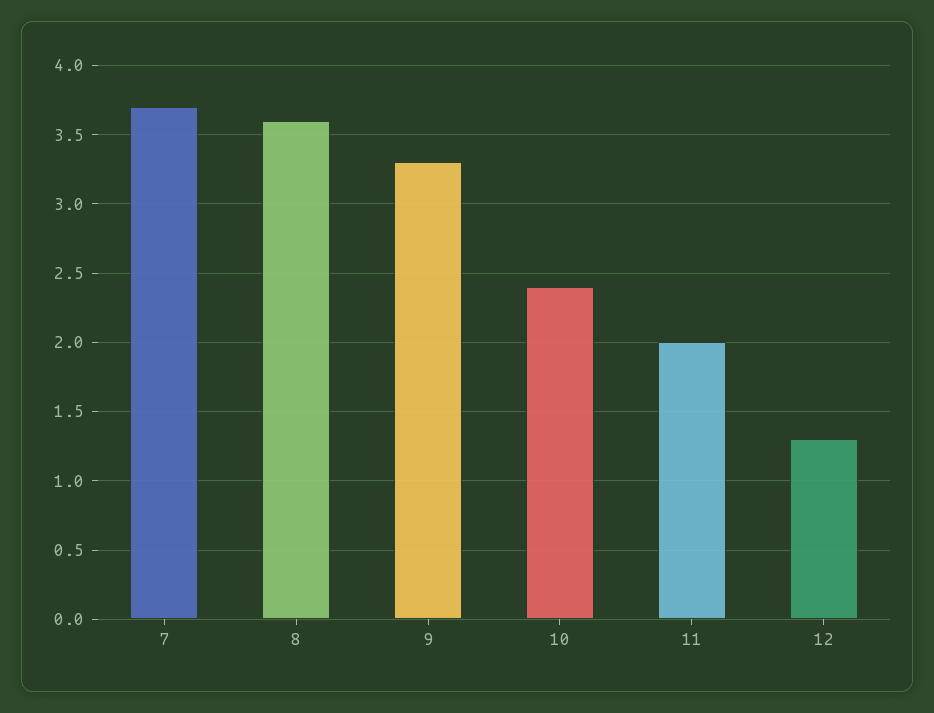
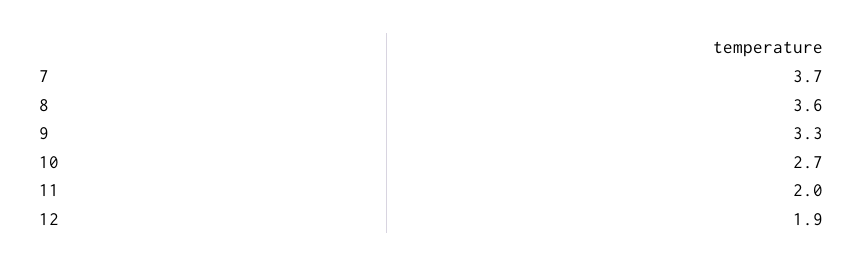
  {
    "7": 3.7,
    "8": 3.6,
    "9": 3.3,
-   "10": 2.4,
+   "10": 2.7,
    "11": 2,
-   "12": 1.3
+   "12": 1.9
  }

